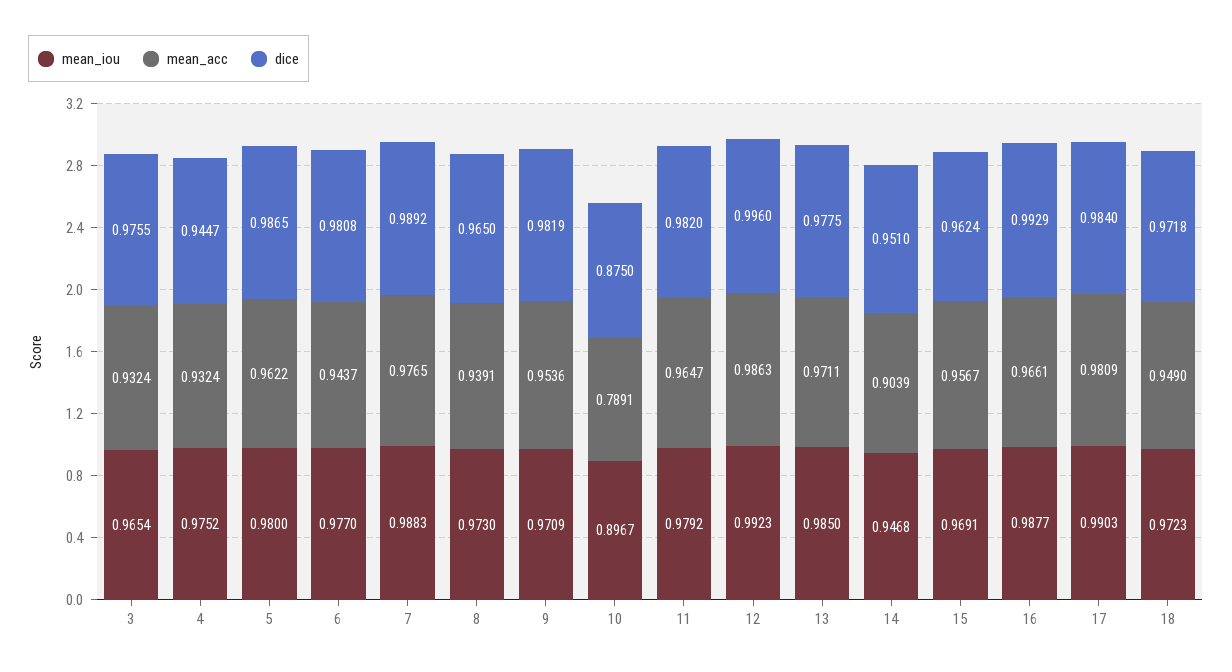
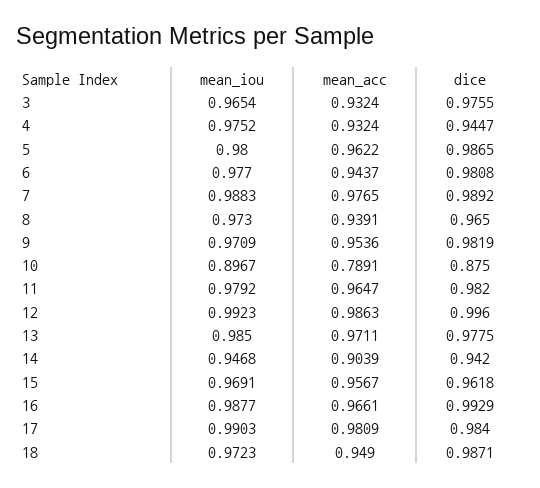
  {
    "mean_iou": {
      "3": 0.9654,
      "4": 0.9752,
      "5": 0.98,
      "6": 0.977,
      "7": 0.9883,
      "8": 0.973,
      "9": 0.9709,
      "10": 0.8967,
      "11": 0.9792,
      "12": 0.9923,
      "13": 0.985,
      "14": 0.9468,
      "15": 0.9691,
      "16": 0.9877,
      "17": 0.9903,
      "18": 0.9723
    },
    "mean_acc": {
      "3": 0.9324,
      "4": 0.9324,
      "5": 0.9622,
      "6": 0.9437,
      "7": 0.9765,
      "8": 0.9391,
      "9": 0.9536,
      "10": 0.7891,
      "11": 0.9647,
      "12": 0.9863,
      "13": 0.9711,
      "14": 0.9039,
      "15": 0.9567,
      "16": 0.9661,
      "17": 0.9809,
      "18": 0.949
    },
    "dice": {
      "3": 0.9755,
      "4": 0.9447,
      "5": 0.9865,
      "6": 0.9808,
      "7": 0.9892,
      "8": 0.965,
      "9": 0.9819,
      "10": 0.875,
      "11": 0.982,
      "12": 0.996,
      "13": 0.9775,
-     "14": 0.951,
+     "14": 0.942,
-     "15": 0.9624,
+     "15": 0.9618,
      "16": 0.9929,
      "17": 0.984,
-     "18": 0.9718
+     "18": 0.9871
    }
  }

